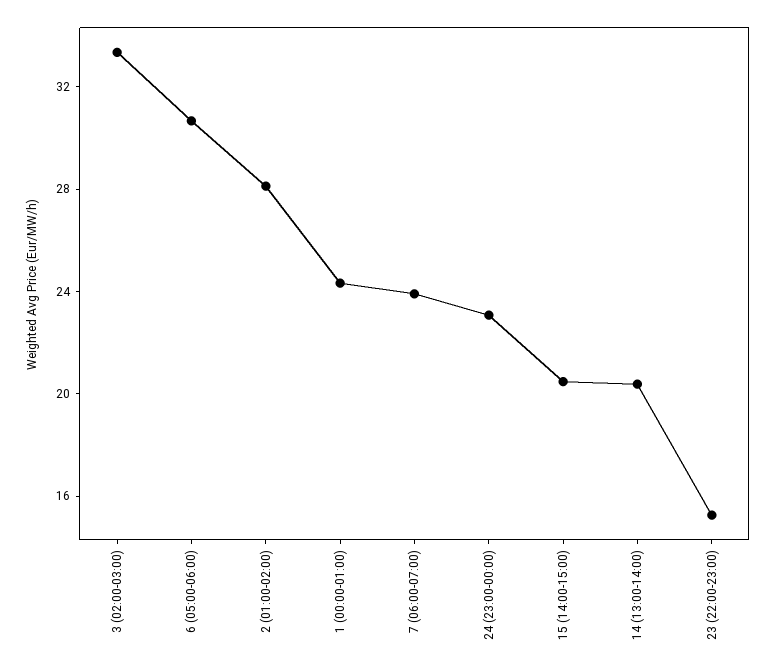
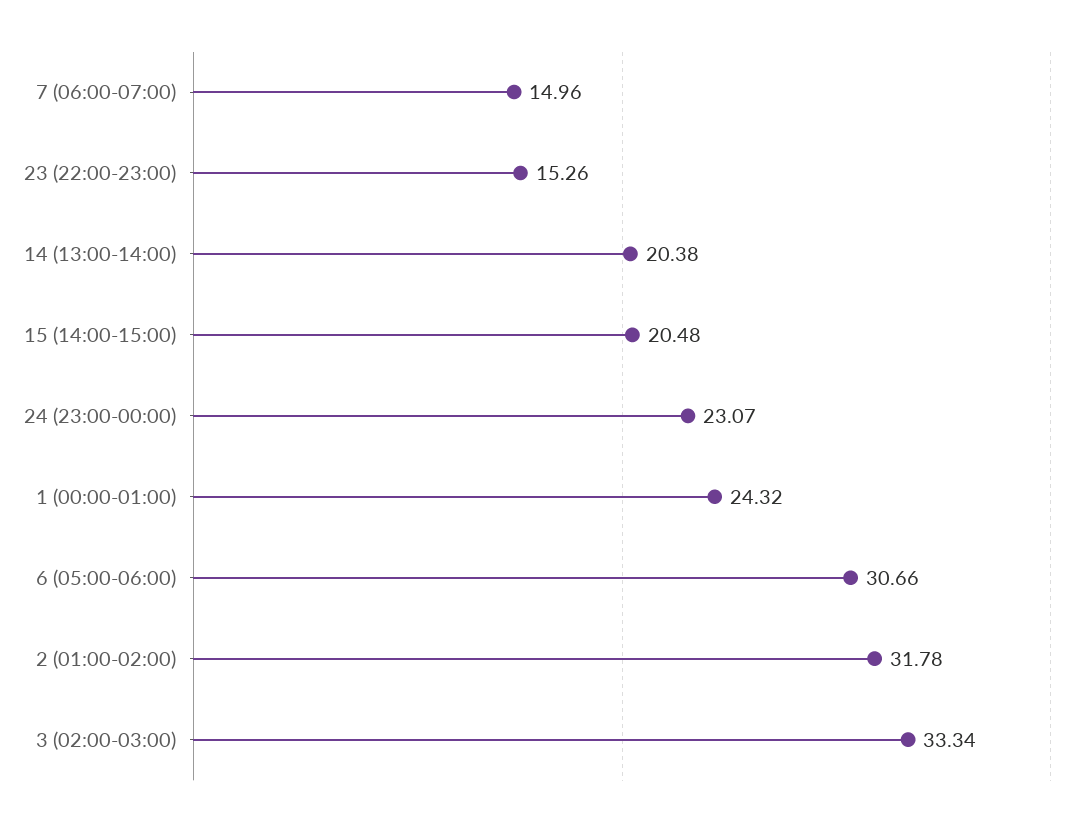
  {
    "3 (02:00-03:00)": 33.34,
    "6 (05:00-06:00)": 30.66,
-   "2 (01:00-02:00)": 28,
+   "2 (01:00-02:00)": 31.78,
    "1 (00:00-01:00)": 24.32,
-   "7 (06:00-07:00)": 24,
+   "7 (06:00-07:00)": 14.96,
    "24 (23:00-00:00)": 23.07,
    "15 (14:00-15:00)": 20.48,
    "14 (13:00-14:00)": 20.38,
    "23 (22:00-23:00)": 15.26
  }

